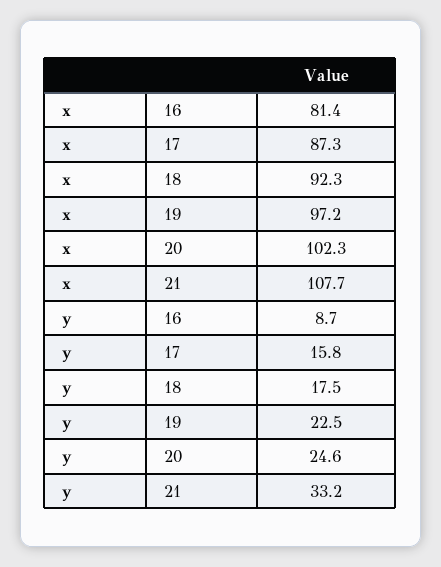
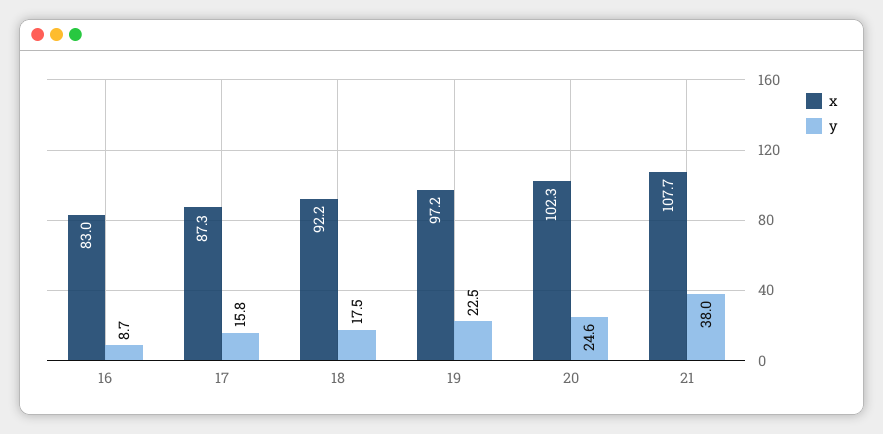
  {
    "x": {
-     "16": 81.4,
+     "16": 83,
      "17": 87.3,
-     "18": 92.3,
+     "18": 92.2,
      "19": 97.2,
      "20": 102.3,
      "21": 107.7
    },
    "y": {
      "16": 8.7,
      "17": 15.8,
      "18": 17.5,
      "19": 22.5,
      "20": 24.6,
-     "21": 33.2
+     "21": 38
    }
  }

